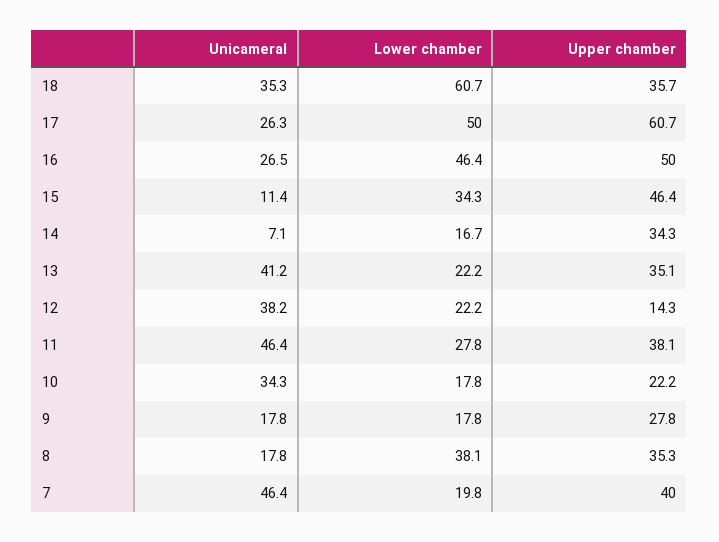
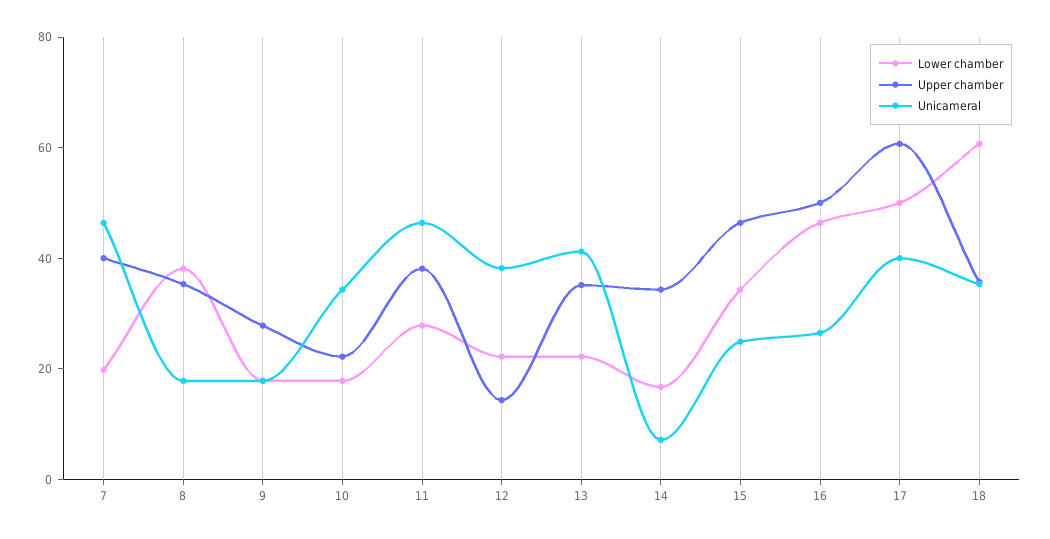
  {
    "Unicameral": {
      "18": 35.3,
-     "17": 26.3,
+     "17": 40,
      "16": 26.5,
-     "15": 11.4,
+     "15": 25,
      "14": 7.1,
      "13": 41.2,
      "12": 38.2,
      "11": 46.4,
      "10": 34.3,
      "9": 17.8,
      "8": 17.8,
      "7": 46.4
    },
    "Lower chamber": {
      "18": 60.7,
      "17": 50,
      "16": 46.4,
      "15": 34.3,
      "14": 16.7,
      "13": 22.2,
      "12": 22.2,
      "11": 27.8,
      "10": 17.8,
      "9": 17.8,
      "8": 38.1,
      "7": 19.8
    },
    "Upper chamber": {
      "18": 35.7,
      "17": 60.7,
      "16": 50,
      "15": 46.4,
      "14": 34.3,
      "13": 35.1,
      "12": 14.3,
      "11": 38.1,
      "10": 22.2,
      "9": 27.8,
      "8": 35.3,
      "7": 40
    }
  }

